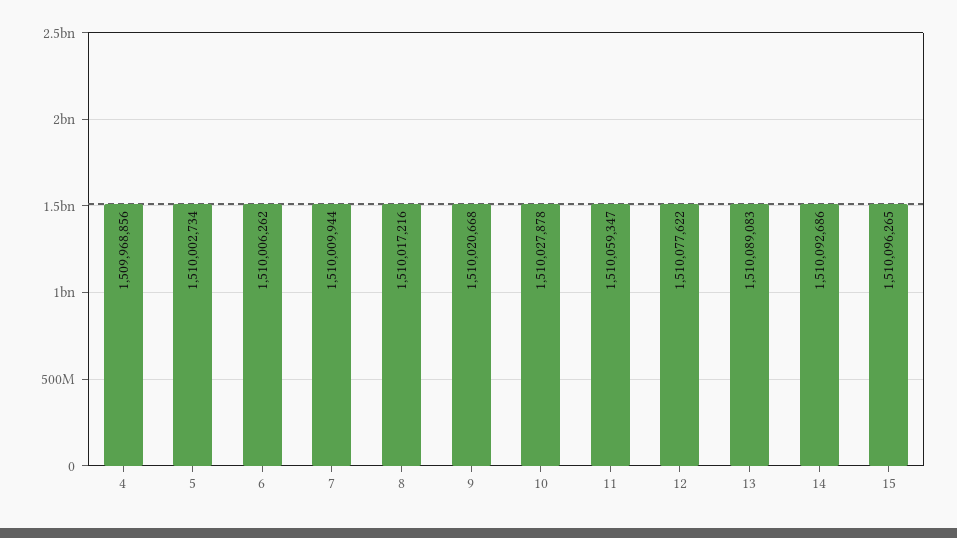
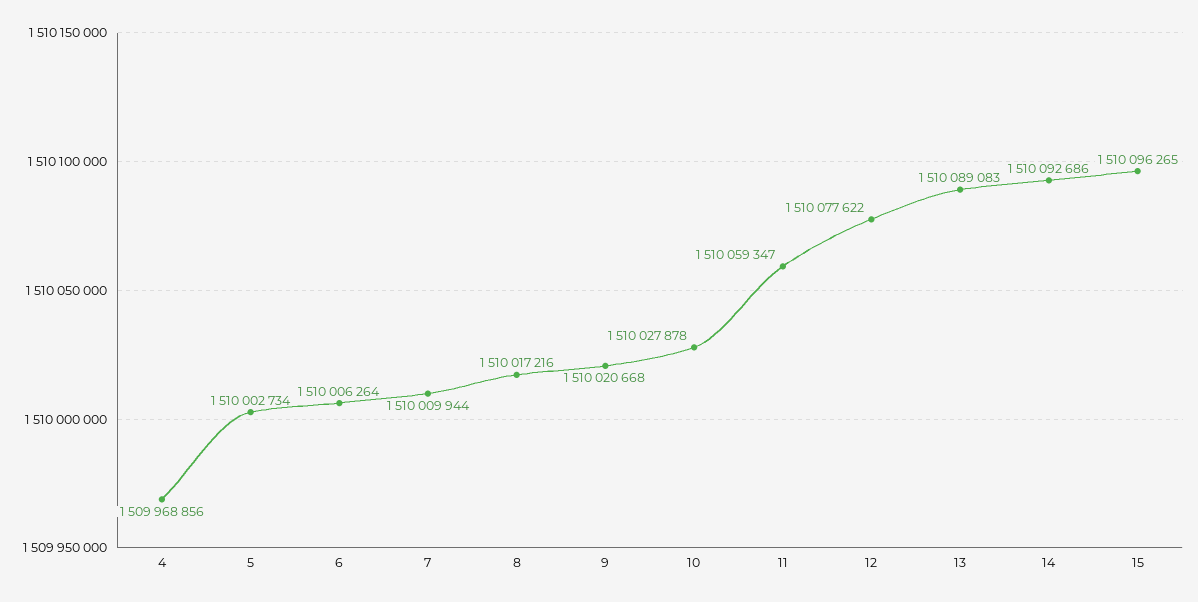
  {
    "4": 1509968856,
    "5": 1510002734,
-   "6": 1510006262,
+   "6": 1510006264,
    "7": 1510009944,
    "8": 1510017216,
    "9": 1510020668,
    "10": 1510027878,
    "11": 1510059347,
    "12": 1510077622,
    "13": 1510089083,
    "14": 1510092686,
    "15": 1510096265
  }

